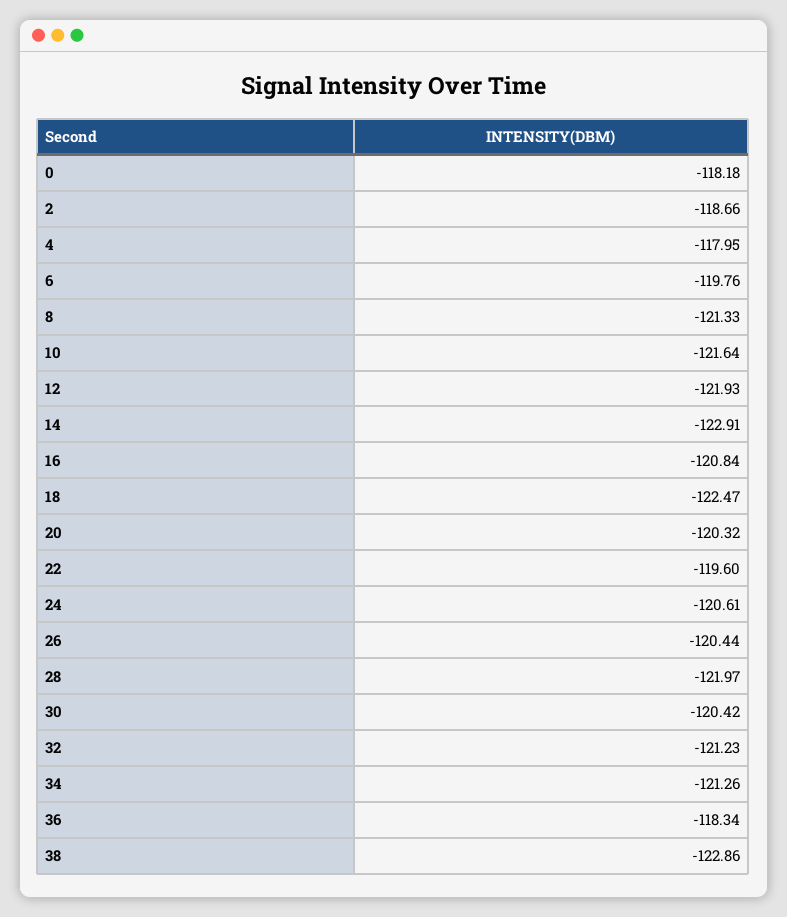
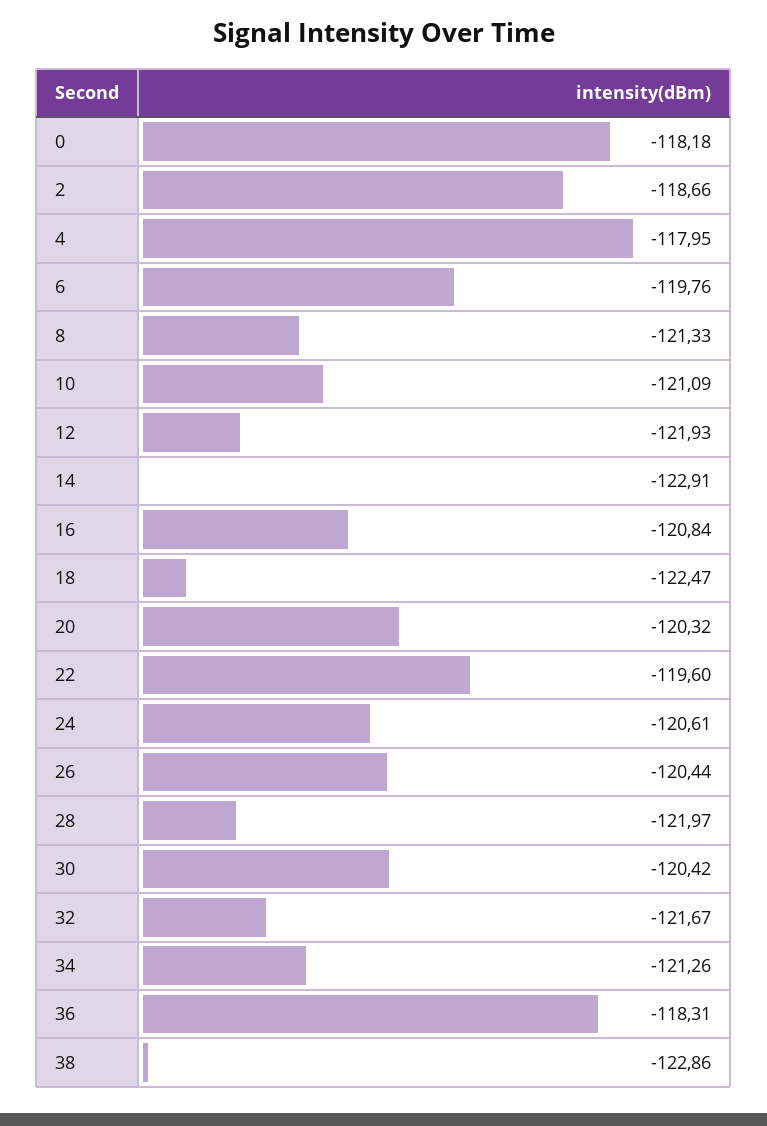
  {
    "0": -118.18,
    "2": -118.66,
    "4": -117.95,
    "6": -119.76,
    "8": -121.33,
-   "10": -121.64,
+   "10": -121.09,
    "12": -121.93,
    "14": -122.91,
    "16": -120.84,
    "18": -122.47,
    "20": -120.32,
    "22": -119.6,
    "24": -120.61,
    "26": -120.44,
    "28": -121.97,
    "30": -120.42,
-   "32": -121.23,
+   "32": -121.67,
    "34": -121.26,
-   "36": -118.34,
+   "36": -118.31,
    "38": -122.86
  }

